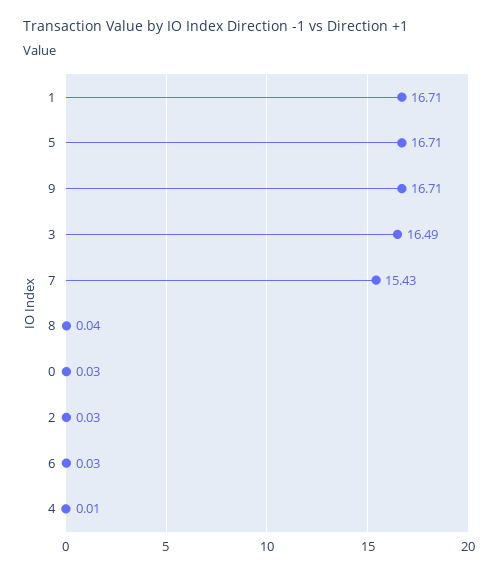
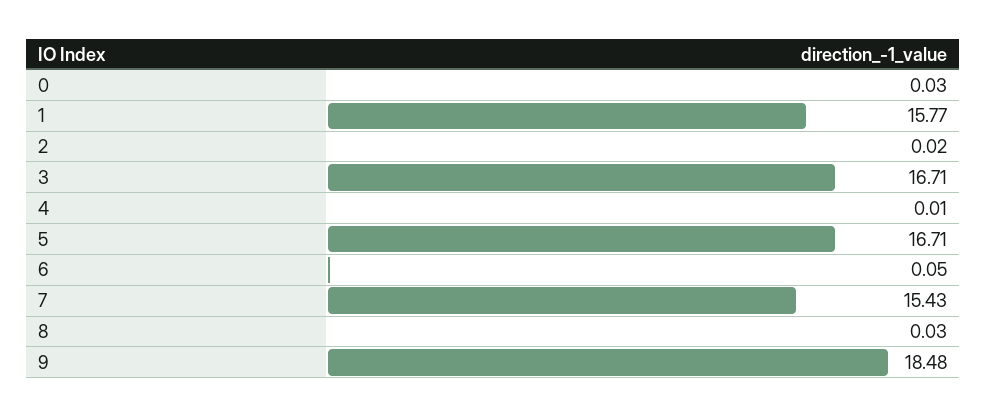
  {
-   "1": 16.71,
+   "1": 15.77,
    "5": 16.71,
-   "9": 16.71,
+   "9": 18.48,
-   "3": 16.49,
+   "3": 16.71,
    "7": 15.43,
-   "8": 0.04,
+   "8": 0.03,
    "0": 0.03,
-   "2": 0.03,
+   "2": 0.02,
-   "6": 0.03,
+   "6": 0.05,
    "4": 0.01
  }

